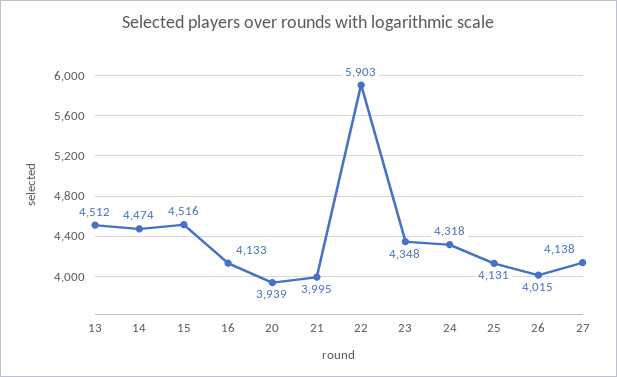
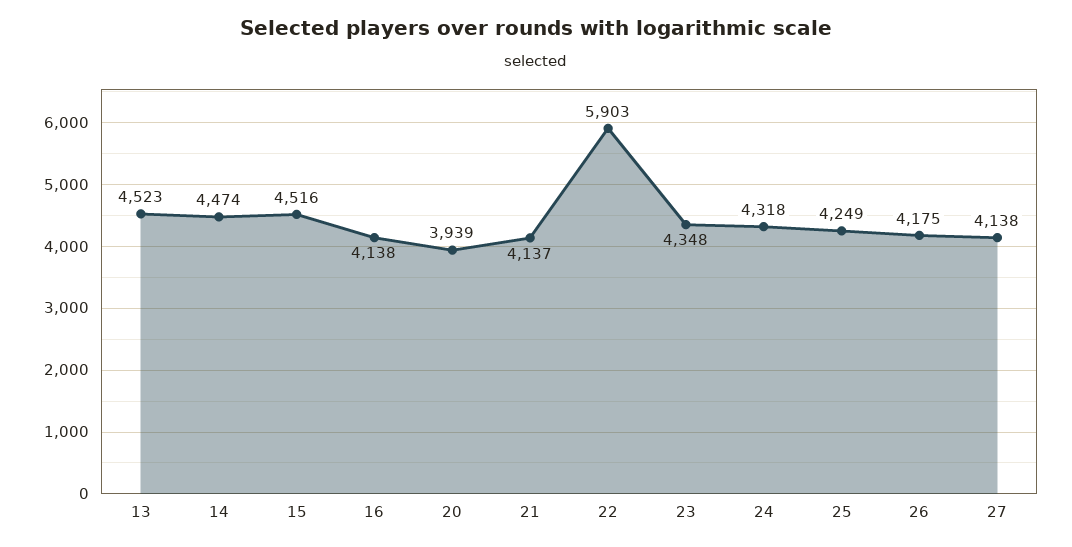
  {
-   "13": 4512,
+   "13": 4523,
    "14": 4474,
    "15": 4516,
-   "16": 4133,
+   "16": 4138,
    "20": 3939,
-   "21": 3995,
+   "21": 4137,
    "22": 5903,
    "23": 4348,
    "24": 4318,
-   "25": 4131,
+   "25": 4249,
-   "26": 4015,
+   "26": 4175,
    "27": 4138
  }

